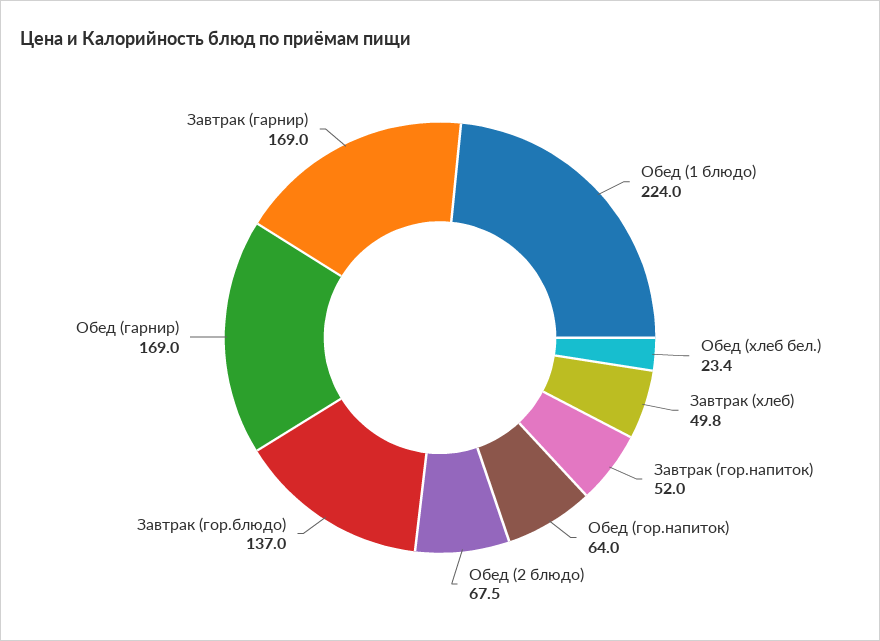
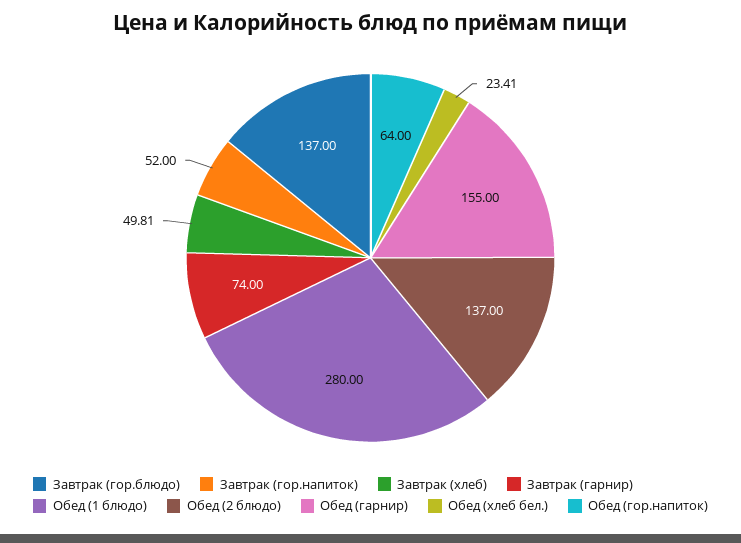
  {
-   "Обед (1 блюдо)": 224,
+   "Обед (1 блюдо)": 280,
    "Обед (хлеб бел.)": 23.41,
    "Завтрак (хлеб)": 49.81,
    "Завтрак (гор.напиток)": 52,
    "Обед (гор.напиток)": 64,
-   "Обед (2 блюдо)": 67.5,
+   "Обед (2 блюдо)": 137,
    "Завтрак (гор.блюдо)": 137,
-   "Обед (гарнир)": 169,
+   "Обед (гарнир)": 155,
-   "Завтрак (гарнир)": 169
+   "Завтрак (гарнир)": 74
  }

